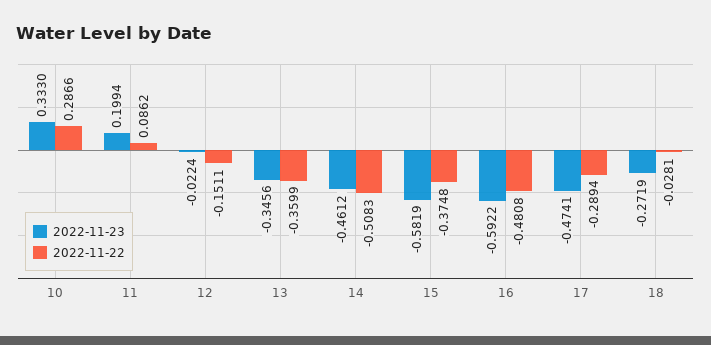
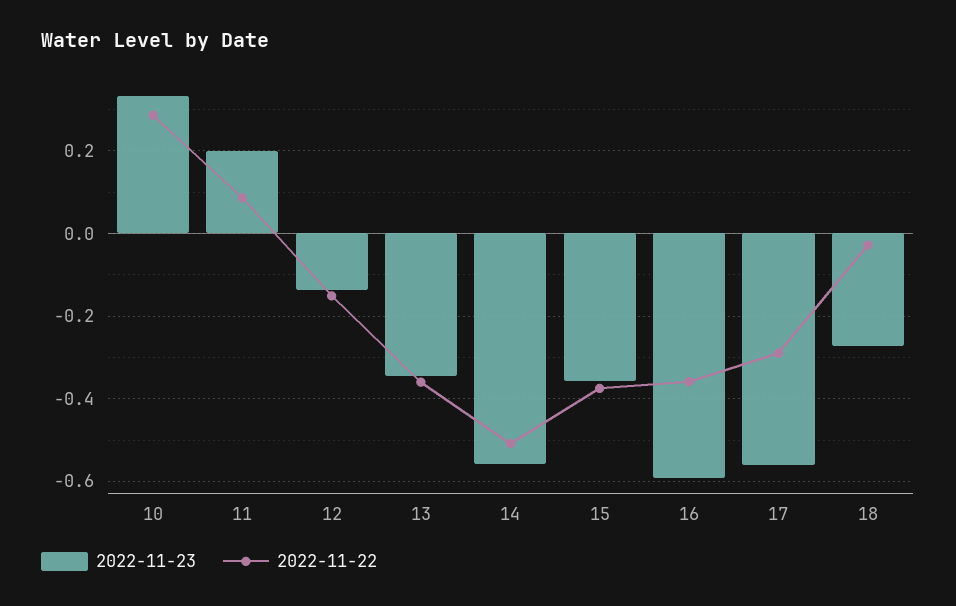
  {
    "2022-11-23": {
      "10": 0.333,
      "11": 0.1994,
-     "12": -0.0224,
+     "12": -0.14,
      "13": -0.3456,
-     "14": -0.4612,
+     "14": -0.56,
-     "15": -0.5819,
+     "15": -0.36,
      "16": -0.5922,
-     "17": -0.4741,
+     "17": -0.56,
      "18": -0.2719
    },
    "2022-11-22": {
      "10": 0.2866,
      "11": 0.0862,
      "12": -0.1511,
      "13": -0.3599,
      "14": -0.5083,
      "15": -0.3748,
-     "16": -0.4808,
+     "16": -0.36,
      "17": -0.2894,
      "18": -0.0281
    }
  }

